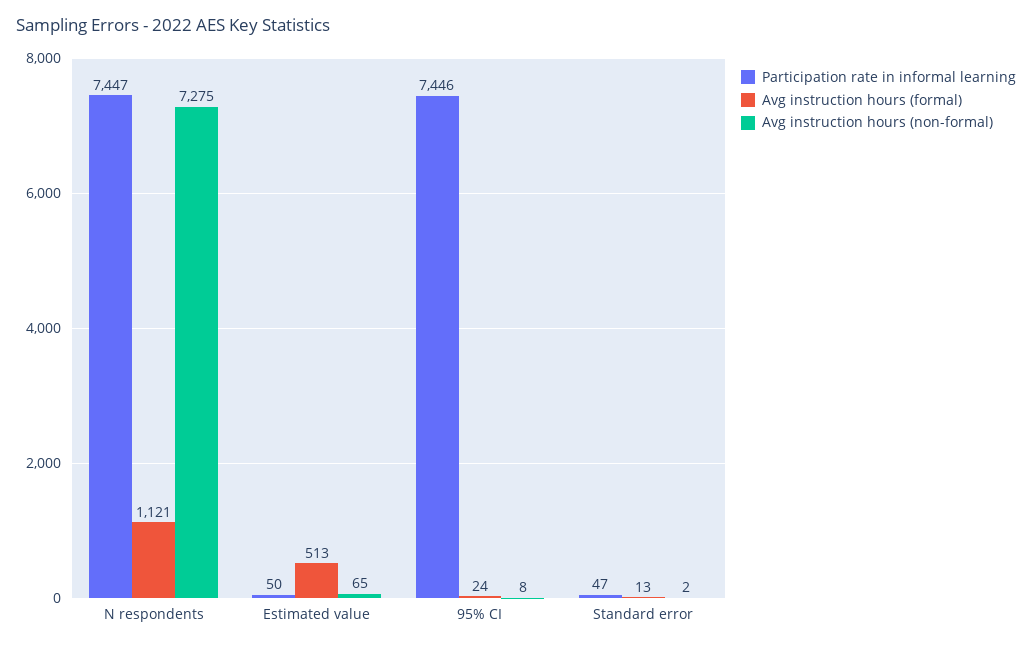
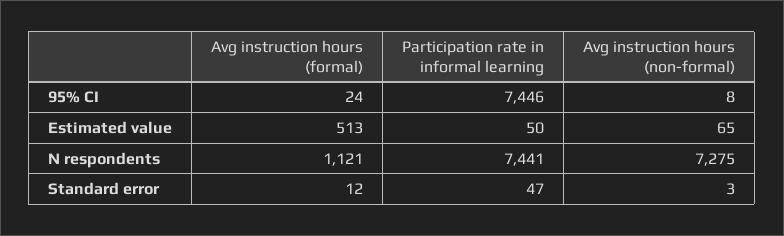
  {
    "Participation rate in informal learning": {
-     "N respondents": 7447,
+     "N respondents": 7441,
      "Estimated value": 50,
      "95% CI": 7446,
      "Standard error": 47
    },
    "Avg instruction hours (formal)": {
      "N respondents": 1121,
      "Estimated value": 513,
      "95% CI": 24,
-     "Standard error": 13
+     "Standard error": 12
    },
    "Avg instruction hours (non-formal)": {
      "N respondents": 7275,
      "Estimated value": 65,
      "95% CI": 8,
-     "Standard error": 2
+     "Standard error": 3
    }
  }

